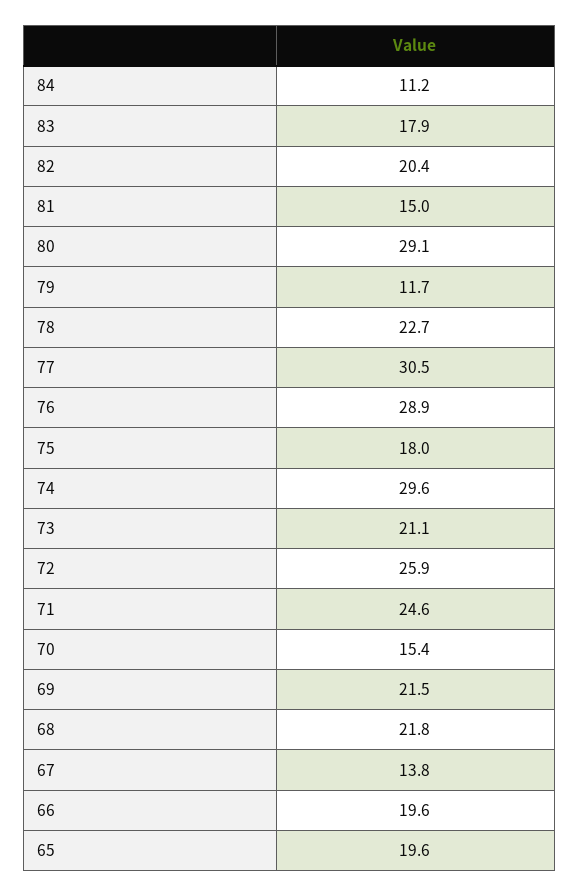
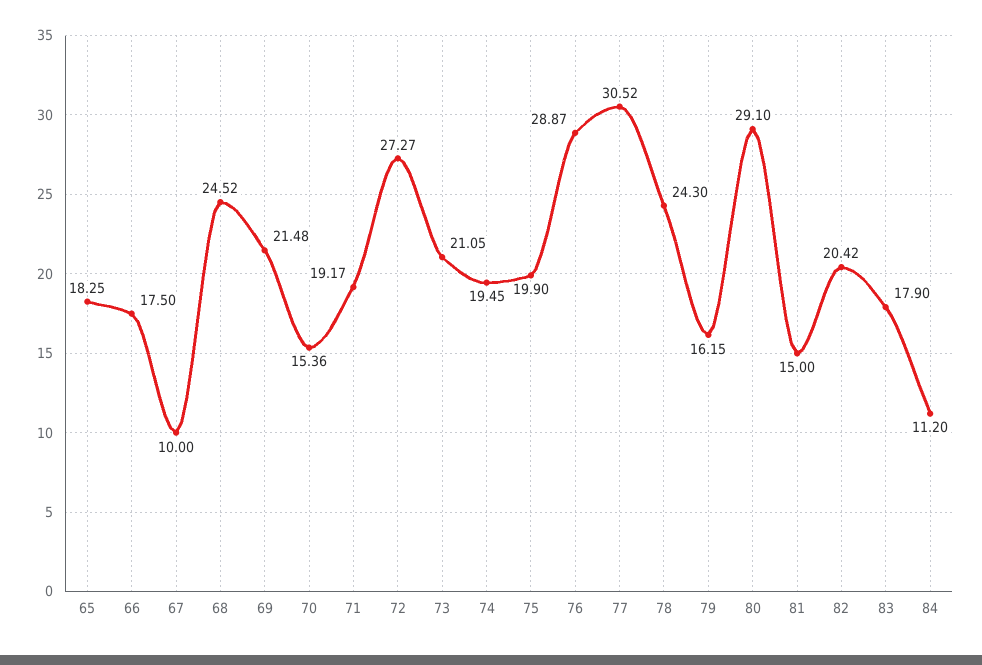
  {
    "84": 11.2,
    "83": 17.9,
    "82": 20.42,
    "81": 15,
    "80": 29.1,
-   "79": 11.7,
+   "79": 16.15,
-   "78": 22.7,
+   "78": 24.3,
    "77": 30.52,
    "76": 28.87,
-   "75": 18,
+   "75": 19.9,
-   "74": 29.6,
+   "74": 19.45,
    "73": 21.05,
-   "72": 25.9,
+   "72": 27.27,
-   "71": 24.6,
+   "71": 19.17,
    "70": 15.36,
    "69": 21.48,
-   "68": 21.8,
+   "68": 24.52,
-   "67": 13.8,
+   "67": 10,
-   "66": 19.6,
+   "66": 17.5,
-   "65": 19.6
+   "65": 18.25
  }

